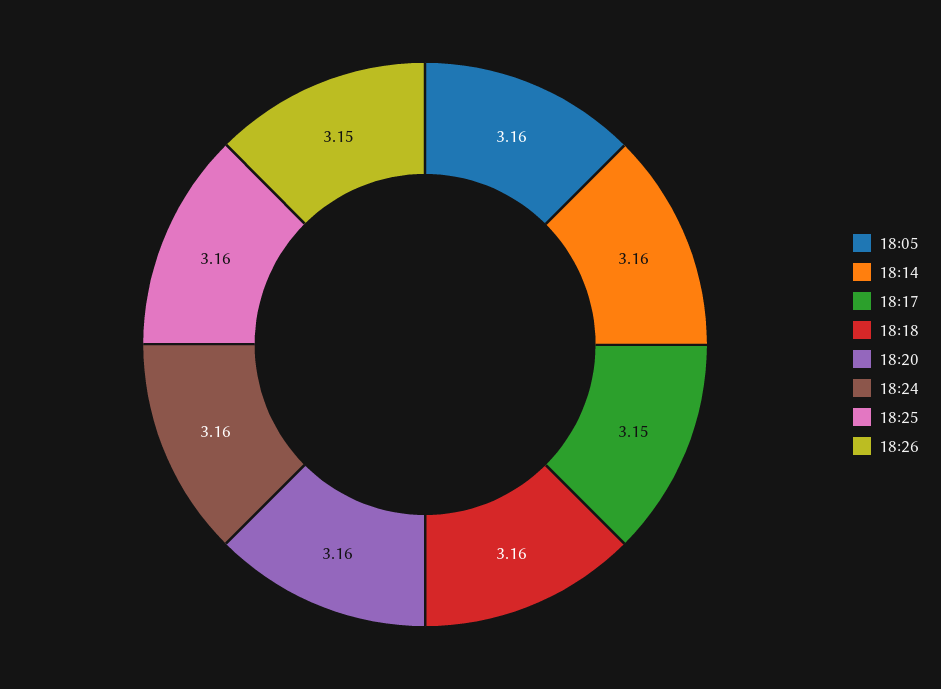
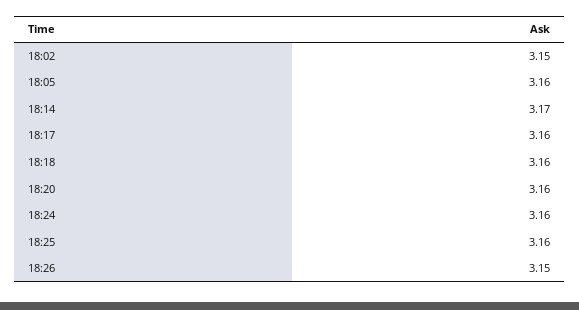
  {
    "18:05": 3.16,
-   "18:14": 3.16,
+   "18:14": 3.17,
-   "18:17": 3.15,
+   "18:17": 3.16,
    "18:18": 3.16,
    "18:20": 3.16,
    "18:24": 3.16,
    "18:25": 3.16,
-   "18:26": 3.15
+   "18:26": 3.15,
+   "18:02": 3.15
  }

